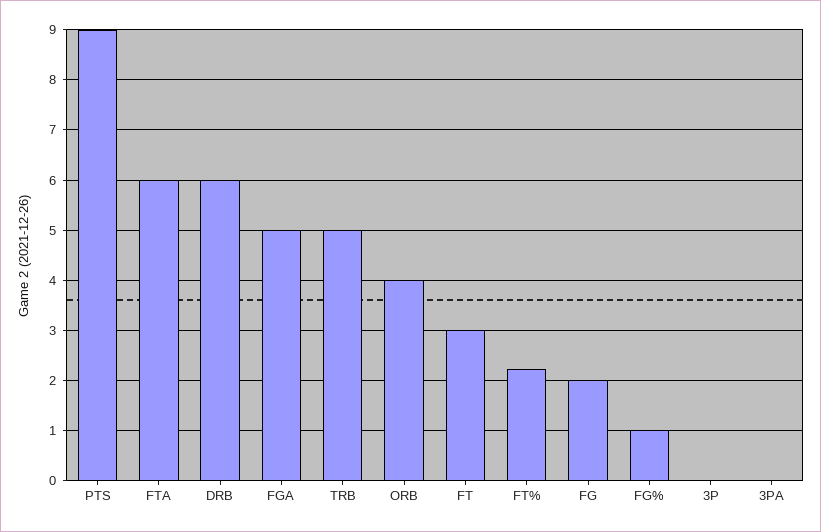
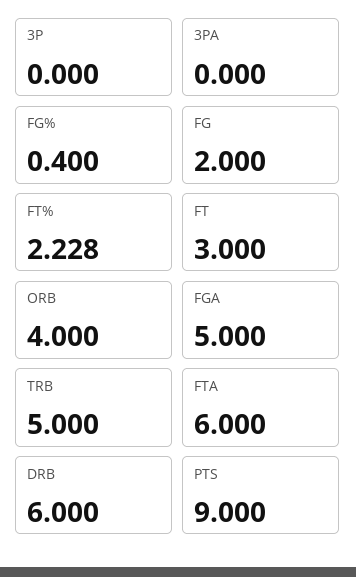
  {
    "PTS": 9,
    "FTA": 6,
    "DRB": 6,
    "FGA": 5,
    "TRB": 5,
    "ORB": 4,
    "FT": 3,
    "FT%": 2.228,
    "FG": 2,
-   "FG%": 1,
+   "FG%": 0.4,
    "3P": 0,
    "3PA": 0
  }

